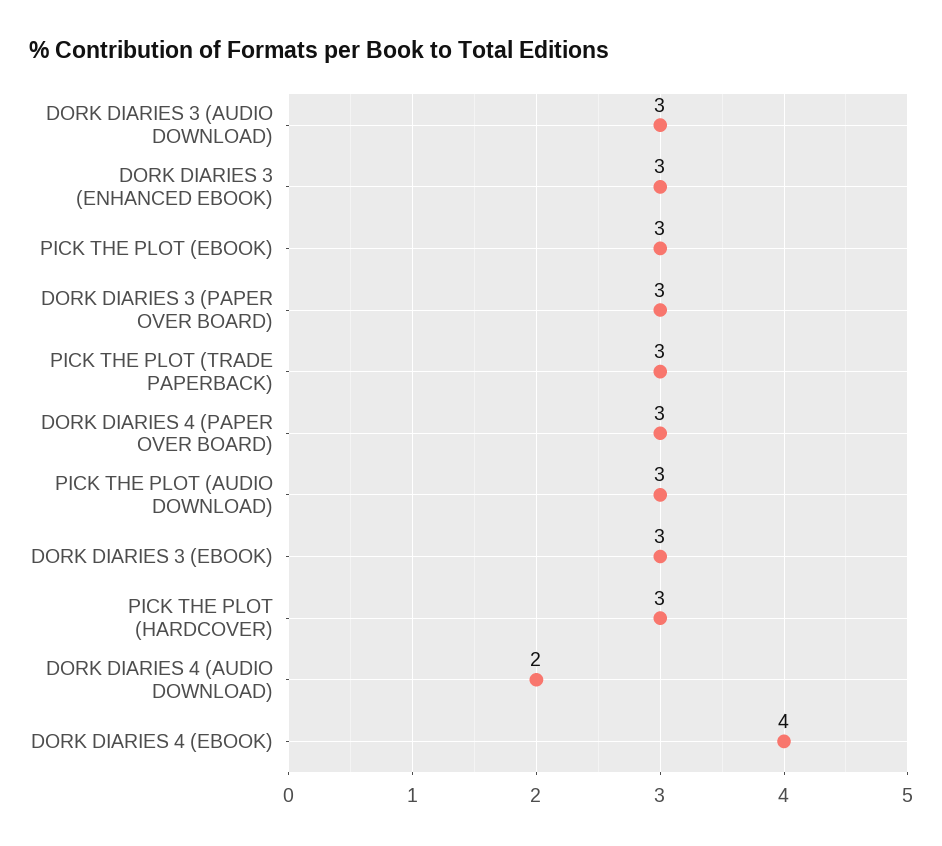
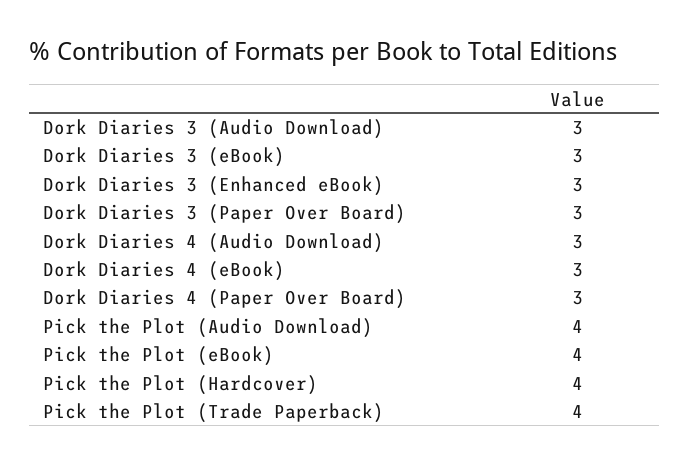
  {
    "DORK DIARIES 3 (AUDIO DOWNLOAD)": 3,
    "DORK DIARIES 3 (ENHANCED EBOOK)": 3,
-   "PICK THE PLOT (EBOOK)": 3,
+   "PICK THE PLOT (EBOOK)": 4,
    "DORK DIARIES 3 (PAPER OVER BOARD)": 3,
-   "PICK THE PLOT (TRADE PAPERBACK)": 3,
+   "PICK THE PLOT (TRADE PAPERBACK)": 4,
    "DORK DIARIES 4 (PAPER OVER BOARD)": 3,
-   "PICK THE PLOT (AUDIO DOWNLOAD)": 3,
+   "PICK THE PLOT (AUDIO DOWNLOAD)": 4,
    "DORK DIARIES 3 (EBOOK)": 3,
-   "PICK THE PLOT (HARDCOVER)": 3,
+   "PICK THE PLOT (HARDCOVER)": 4,
-   "DORK DIARIES 4 (AUDIO DOWNLOAD)": 2,
+   "DORK DIARIES 4 (AUDIO DOWNLOAD)": 3,
-   "DORK DIARIES 4 (EBOOK)": 4
+   "DORK DIARIES 4 (EBOOK)": 3
  }

